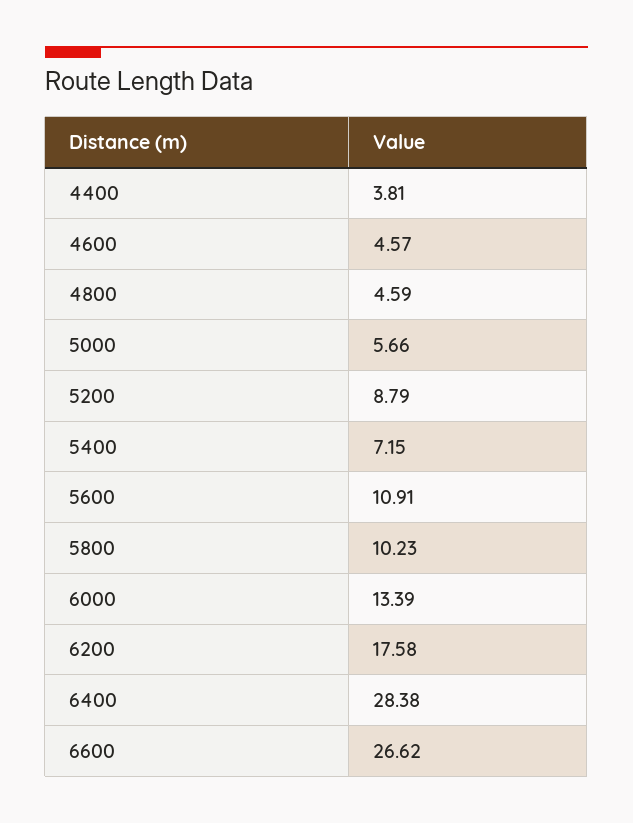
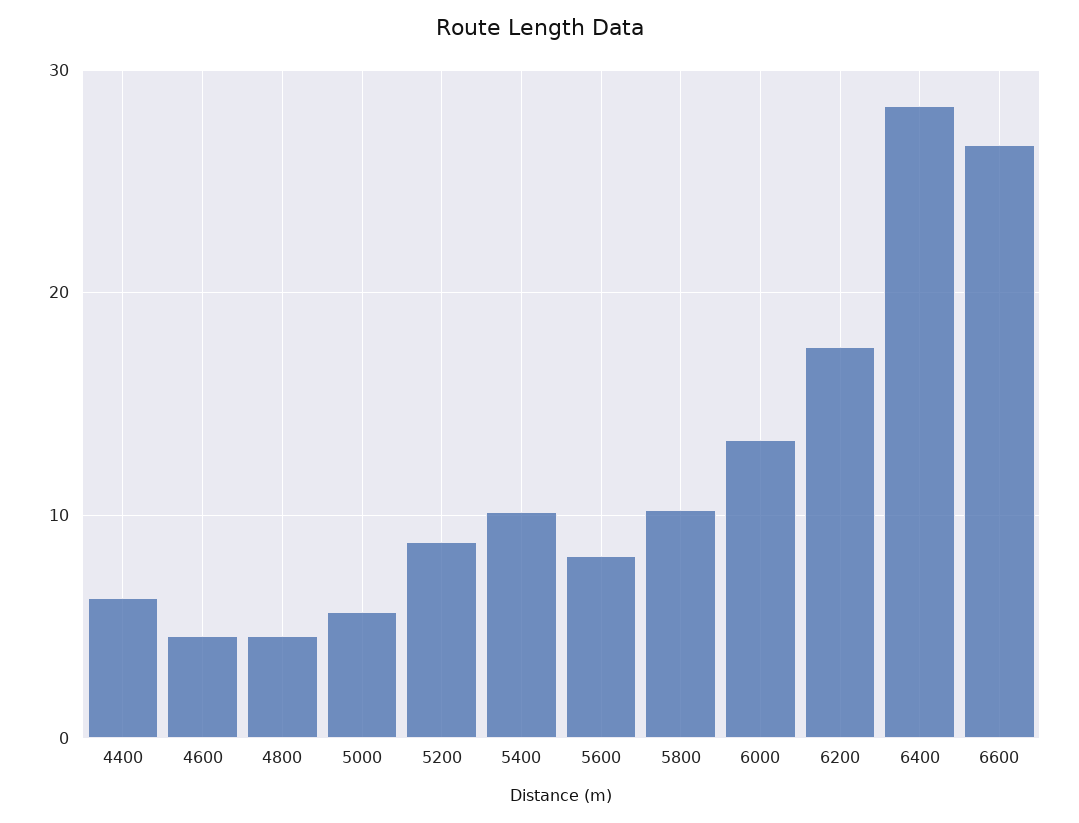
  {
-   "4400": 3.81,
+   "4400": 6,
    "4600": 4.57,
    "4800": 4.59,
    "5000": 5.66,
    "5200": 8.79,
-   "5400": 7.15,
+   "5400": 10,
-   "5600": 10.91,
+   "5600": 8,
    "5800": 10.23,
    "6000": 13.39,
    "6200": 17.58,
    "6400": 28.38,
    "6600": 26.62
  }

